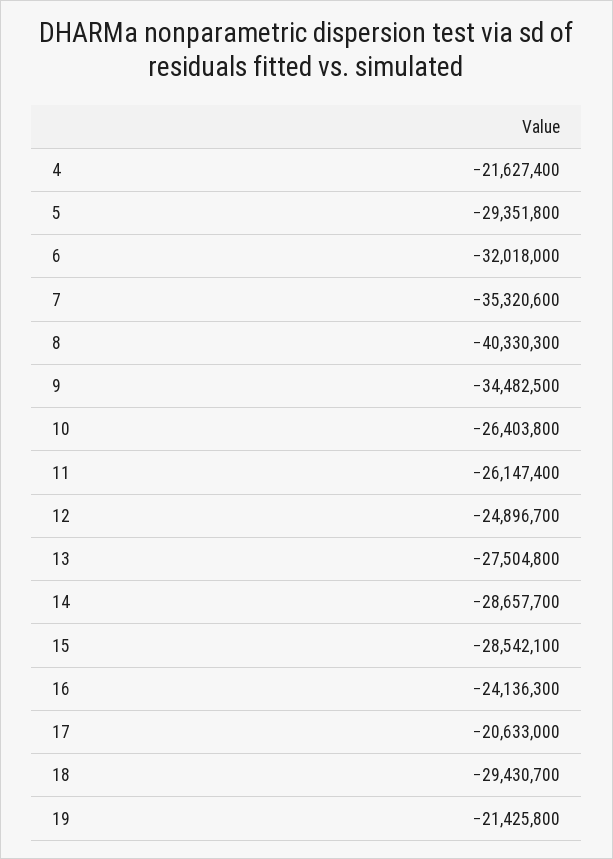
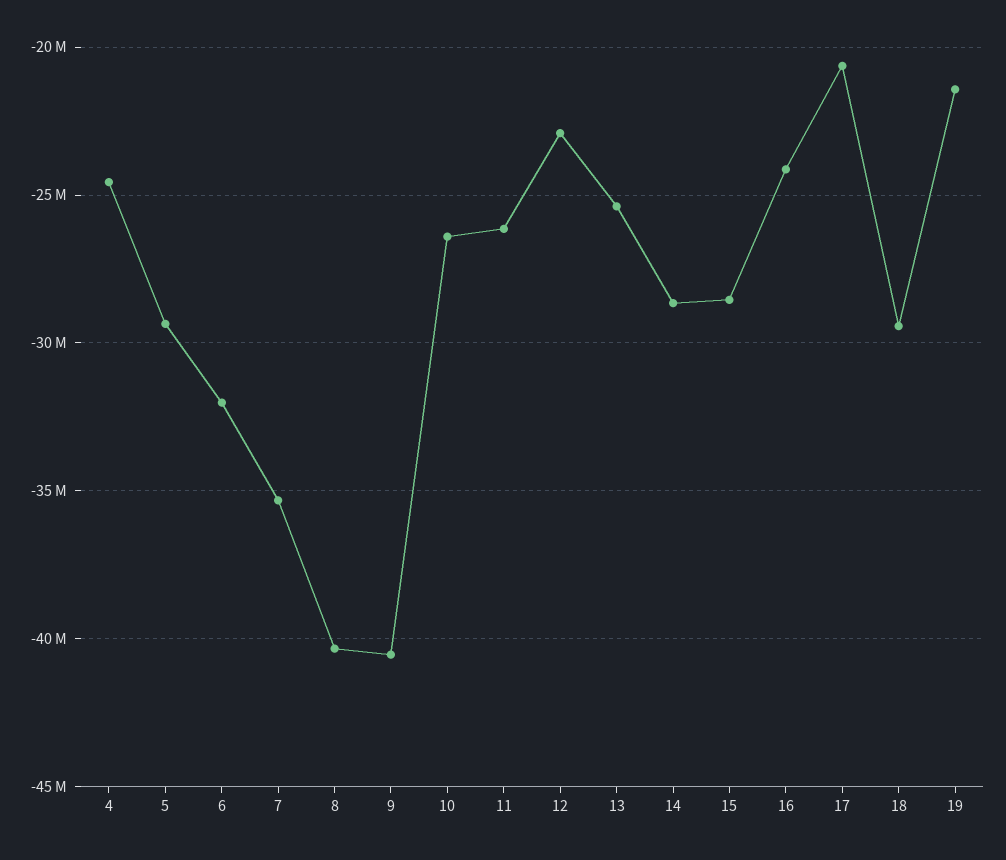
  {
-   "4": -21627400,
+   "4": -24500000,
    "5": -29351800,
    "6": -32018000,
    "7": -35320600,
    "8": -40330300,
-   "9": -34482500,
+   "9": -40500000,
    "10": -26403800,
    "11": -26147400,
-   "12": -24896700,
+   "12": -23000000,
-   "13": -27504800,
+   "13": -25500000,
    "14": -28657700,
    "15": -28542100,
    "16": -24136300,
    "17": -20633000,
    "18": -29430700,
    "19": -21425800
  }

